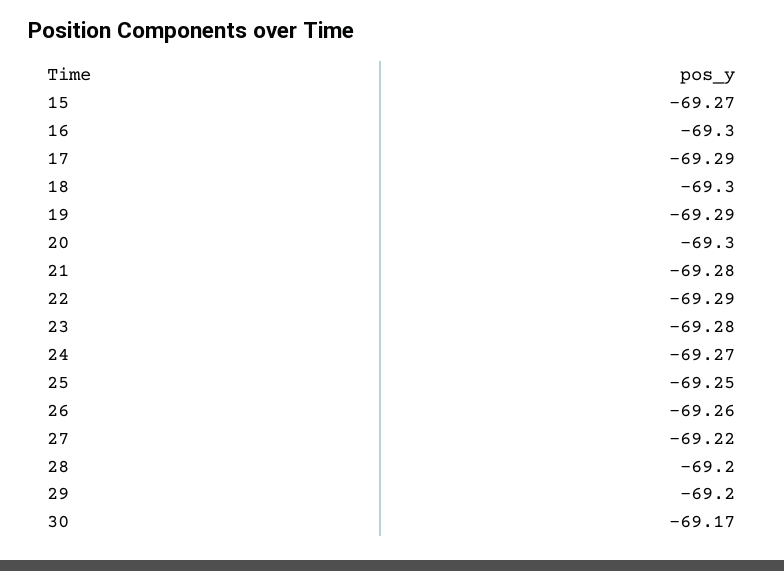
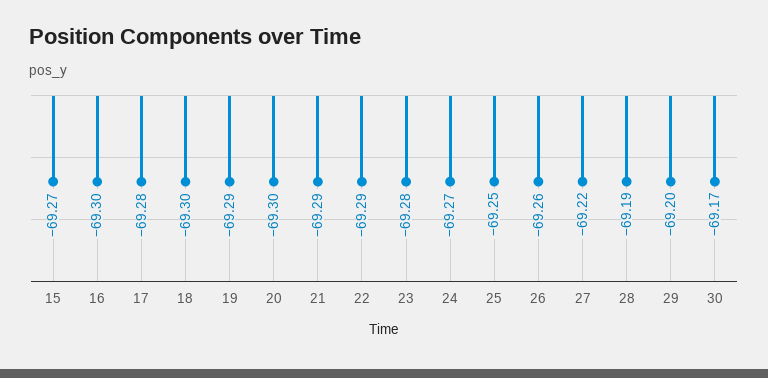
  {
    "15": -69.27,
    "16": -69.3,
-   "17": -69.29,
+   "17": -69.28,
    "18": -69.3,
    "19": -69.29,
    "20": -69.3,
-   "21": -69.28,
+   "21": -69.29,
    "22": -69.29,
    "23": -69.28,
    "24": -69.27,
    "25": -69.25,
    "26": -69.26,
    "27": -69.22,
-   "28": -69.2,
+   "28": -69.19,
    "29": -69.2,
    "30": -69.17
  }

